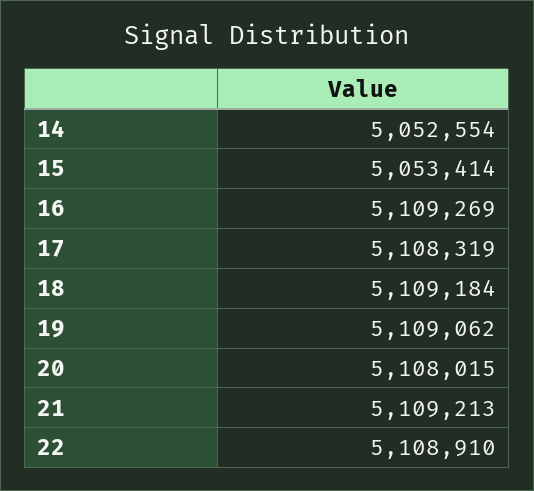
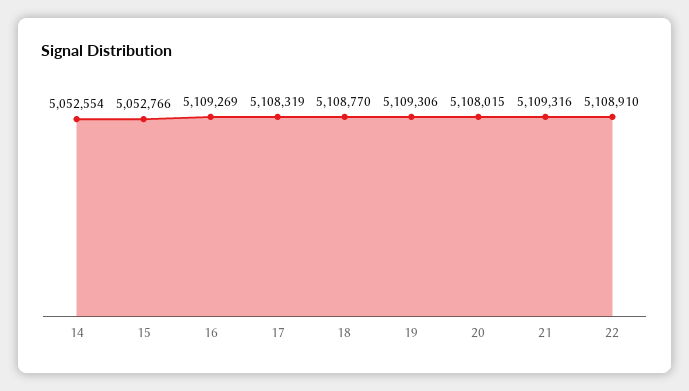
  {
    "14": 5052554,
-   "15": 5053414,
+   "15": 5052766,
    "16": 5109269,
    "17": 5108319,
-   "18": 5109184,
+   "18": 5108770,
-   "19": 5109062,
+   "19": 5109306,
    "20": 5108015,
-   "21": 5109213,
+   "21": 5109316,
    "22": 5108910
  }

